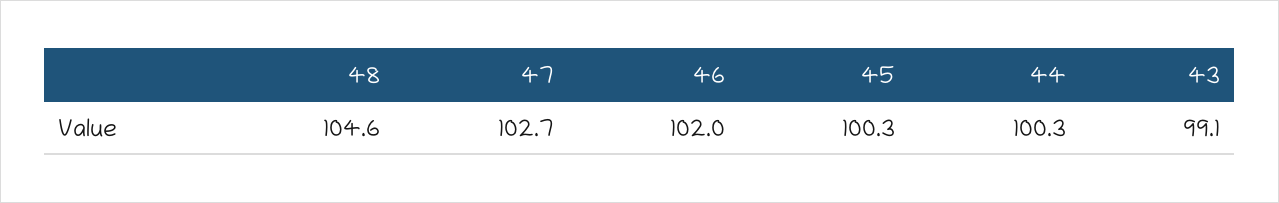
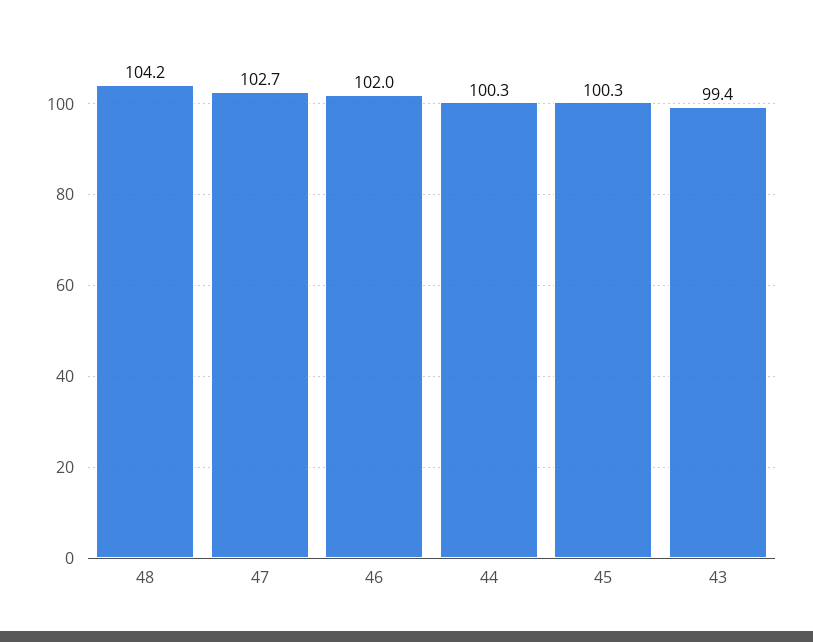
  {
-   "48": 104.6,
+   "48": 104.2,
    "47": 102.7,
    "46": 102,
    "45": 100.3,
    "44": 100.3,
-   "43": 99.1
+   "43": 99.4
  }

